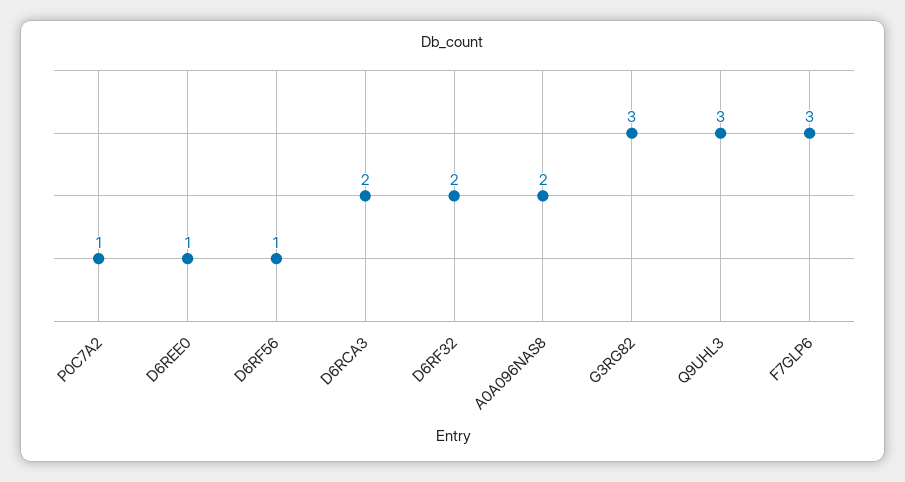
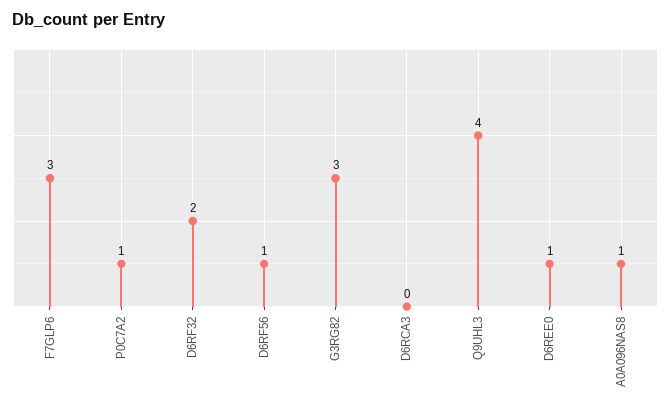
  {
    "P0C7A2": 1,
    "D6REE0": 1,
    "D6RF56": 1,
-   "D6RCA3": 2,
+   "D6RCA3": 0,
    "D6RF32": 2,
-   "A0A096NAS8": 2,
+   "A0A096NAS8": 1,
    "G3RG82": 3,
-   "Q9UHL3": 3,
+   "Q9UHL3": 4,
    "F7GLP6": 3
  }

